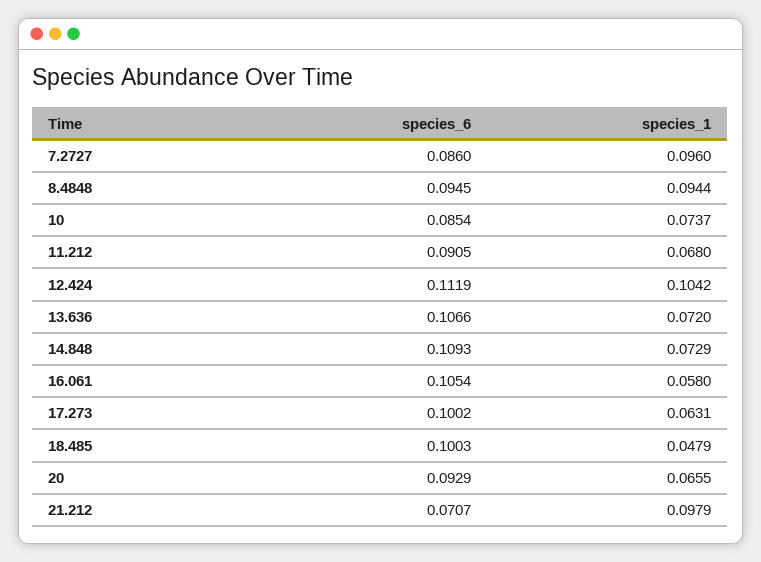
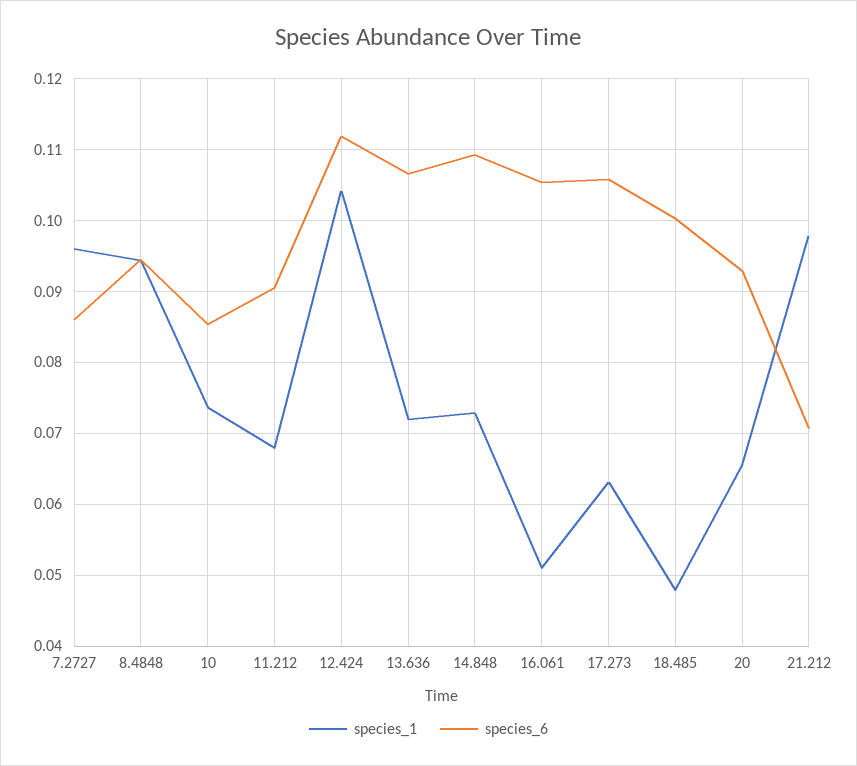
  {
    "species_6": {
      "7.2727": 0.086,
      "8.4848": 0.0945,
      "10": 0.0854,
      "11.212": 0.0905,
      "12.424": 0.1119,
      "13.636": 0.1066,
      "14.848": 0.1093,
      "16.061": 0.1054,
-     "17.273": 0.1002,
+     "17.273": 0.106,
      "18.485": 0.1003,
      "20": 0.0929,
      "21.212": 0.0707
    },
    "species_1": {
      "7.2727": 0.096,
      "8.4848": 0.0944,
      "10": 0.0737,
      "11.212": 0.068,
      "12.424": 0.1042,
      "13.636": 0.072,
      "14.848": 0.0729,
-     "16.061": 0.058,
+     "16.061": 0.051,
      "17.273": 0.0631,
      "18.485": 0.0479,
      "20": 0.0655,
      "21.212": 0.0979
    }
  }

